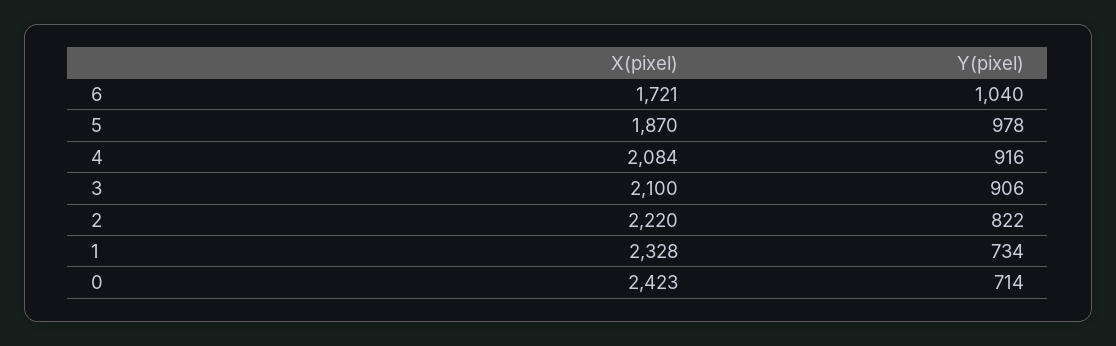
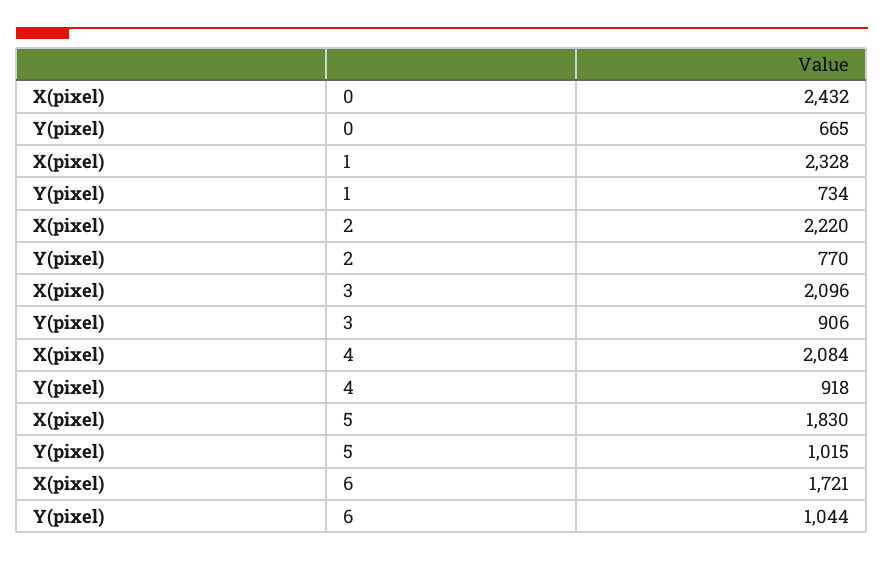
  {
    "X(pixel)": {
      "6": 1721,
-     "5": 1870,
+     "5": 1830,
      "4": 2084,
-     "3": 2100,
+     "3": 2096,
      "2": 2220,
      "1": 2328,
-     "0": 2423
+     "0": 2432
    },
    "Y(pixel)": {
-     "6": 1040,
+     "6": 1044,
-     "5": 978,
+     "5": 1015,
-     "4": 916,
+     "4": 918,
      "3": 906,
-     "2": 822,
+     "2": 770,
      "1": 734,
-     "0": 714
+     "0": 665
    }
  }

